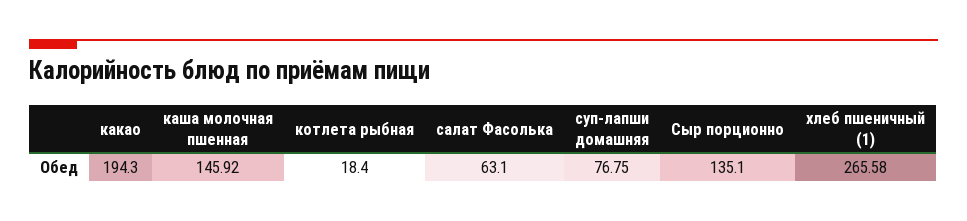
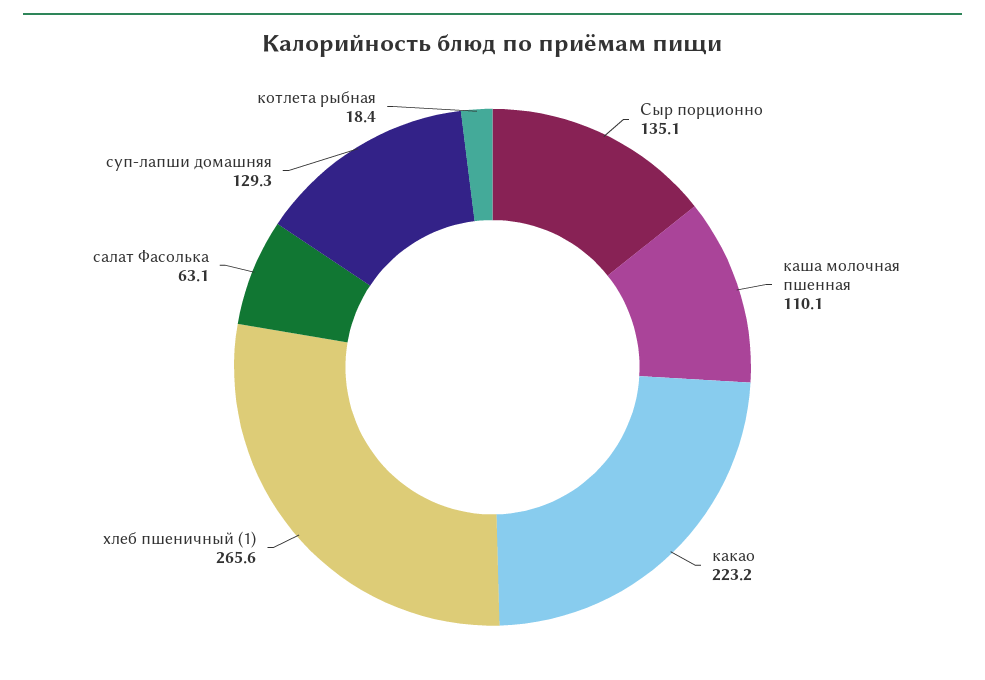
  {
-   "какао": 194.3,
+   "какао": 223.2,
-   "каша молочная пшенная": 145.92,
+   "каша молочная пшенная": 110.1,
    "котлета рыбная": 18.4,
    "салат Фасолька": 63.1,
-   "суп-лапши домашняя": 76.75,
+   "суп-лапши домашняя": 129.3,
    "Сыр порционно": 135.1,
    "хлеб пшеничный (1)": 265.58
  }

